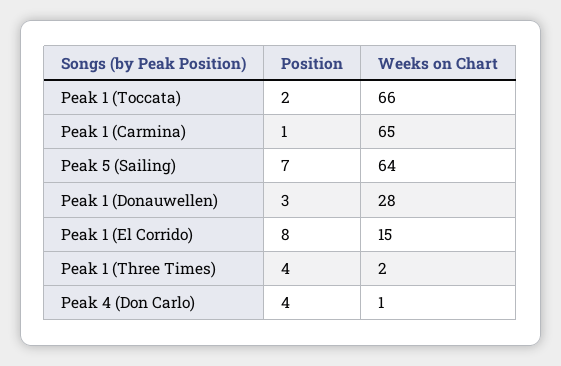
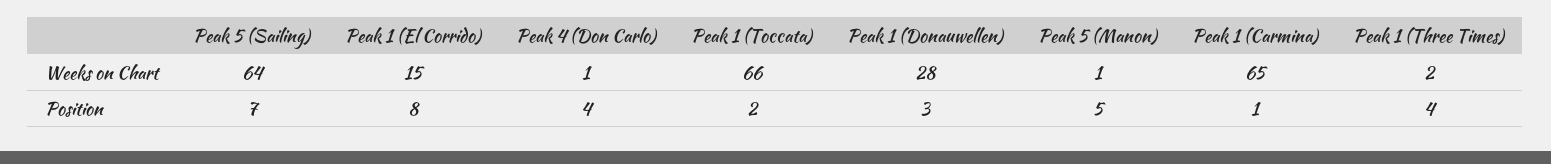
  {
    "Position": {
      "Peak 1 (Toccata)": 2,
      "Peak 1 (Carmina)": 1,
      "Peak 5 (Sailing)": 7,
      "Peak 1 (Donauwellen)": 3,
      "Peak 1 (El Corrido)": 8,
      "Peak 1 (Three Times)": 4,
-     "Peak 4 (Don Carlo)": 4
+     "Peak 4 (Don Carlo)": 4,
+     "Peak 5 (Manon)": 5
    },
    "Weeks on Chart": {
      "Peak 1 (Toccata)": 66,
      "Peak 1 (Carmina)": 65,
      "Peak 5 (Sailing)": 64,
      "Peak 1 (Donauwellen)": 28,
      "Peak 1 (El Corrido)": 15,
      "Peak 1 (Three Times)": 2,
-     "Peak 4 (Don Carlo)": 1
+     "Peak 4 (Don Carlo)": 1,
+     "Peak 5 (Manon)": 1
    }
  }

